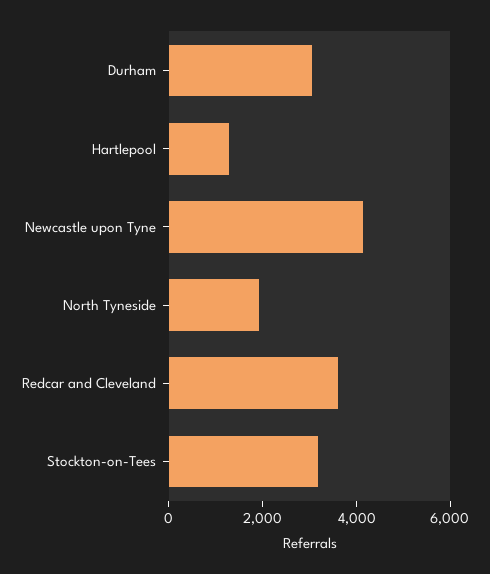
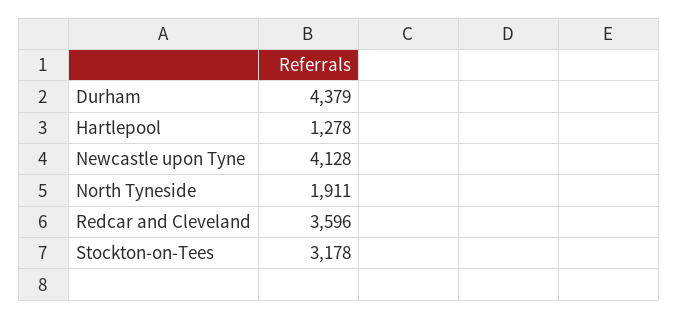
  {
-   "Durham": 3000,
+   "Durham": 4379,
    "Hartlepool": 1278,
    "Newcastle upon Tyne": 4128,
    "North Tyneside": 1911,
    "Redcar and Cleveland": 3596,
    "Stockton-on-Tees": 3178
  }

